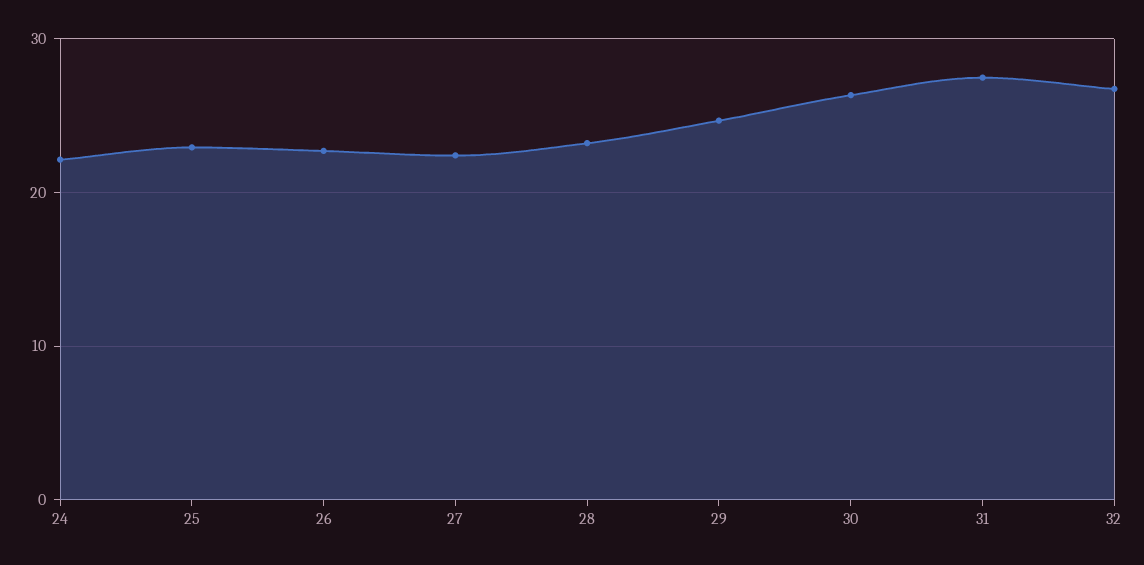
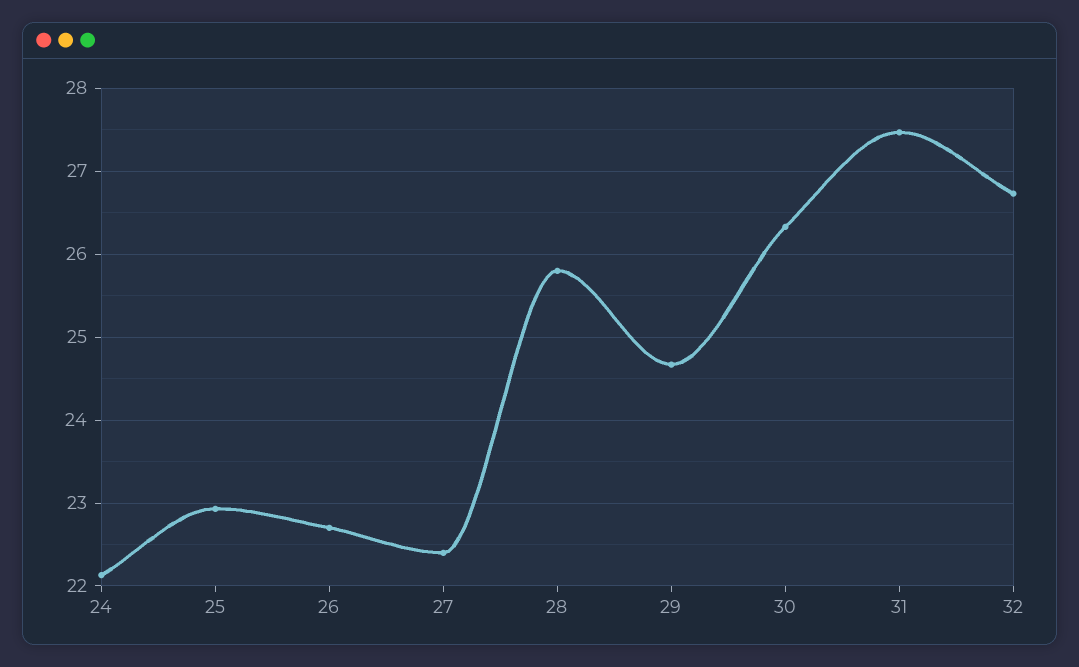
  {
    "24": 22.1,
    "25": 22.9,
    "26": 22.7,
    "27": 22.4,
-   "28": 23,
+   "28": 25.8,
    "29": 24.7,
    "30": 26.3,
    "31": 27.5,
    "32": 26.7
  }

